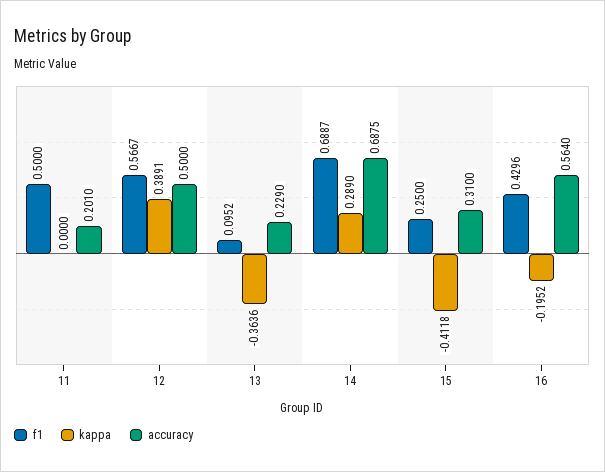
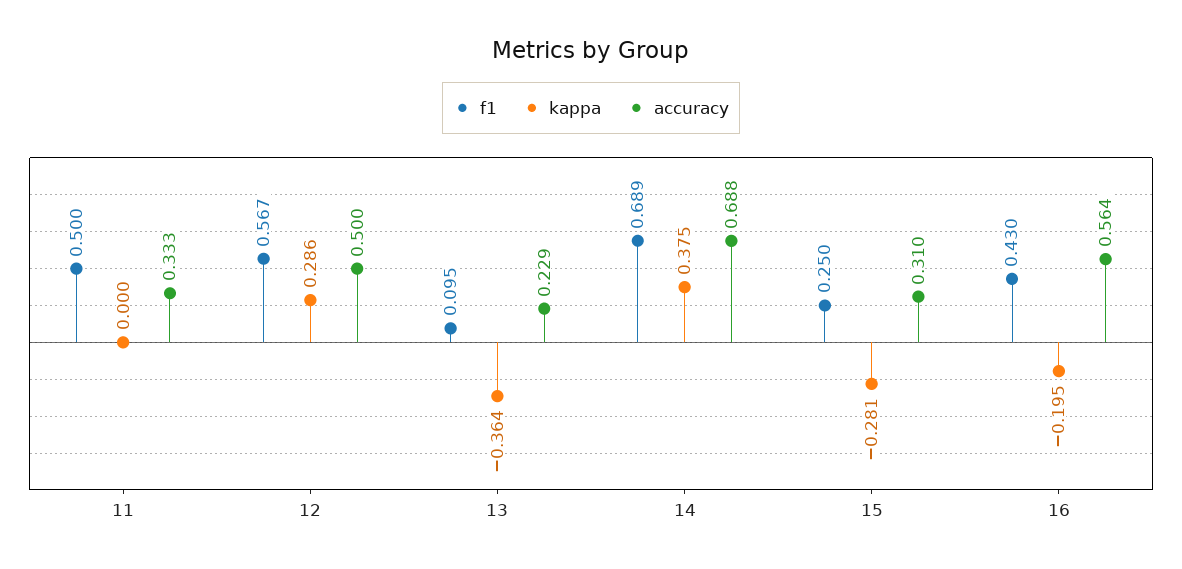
  {
    "f1": {
      "11": 0.5,
      "12": 0.5667,
      "13": 0.0952,
      "14": 0.6887,
      "15": 0.25,
      "16": 0.4296
    },
    "kappa": {
      "11": 0,
-     "12": 0.3891,
+     "12": 0.286,
      "13": -0.3636,
-     "14": 0.289,
+     "14": 0.375,
-     "15": -0.4118,
+     "15": -0.281,
      "16": -0.1952
    },
    "accuracy": {
-     "11": 0.201,
+     "11": 0.333,
      "12": 0.5,
      "13": 0.229,
      "14": 0.6875,
      "15": 0.31,
      "16": 0.564
    }
  }

